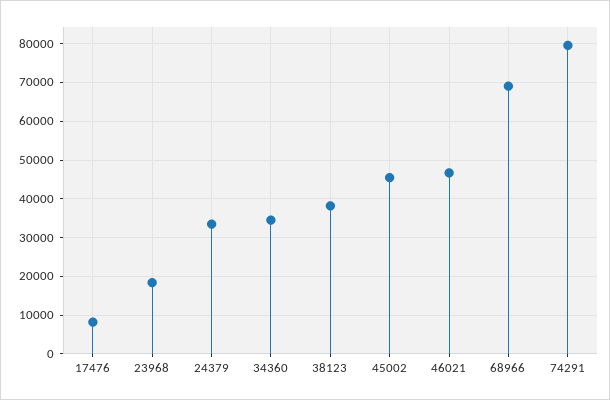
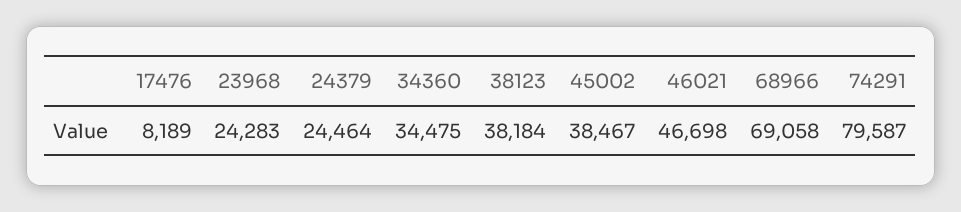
  {
    "17476": 8189,
-   "23968": 18000,
+   "23968": 24283,
-   "24379": 34000,
+   "24379": 24464,
    "34360": 34475,
    "38123": 38184,
-   "45002": 46000,
+   "45002": 38467,
    "46021": 46698,
    "68966": 69058,
    "74291": 79587
  }

